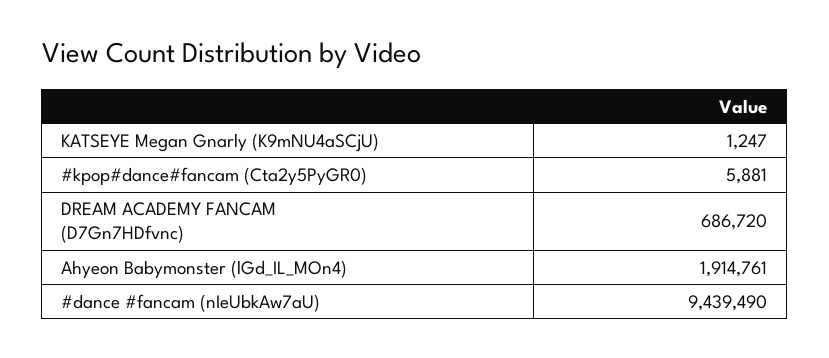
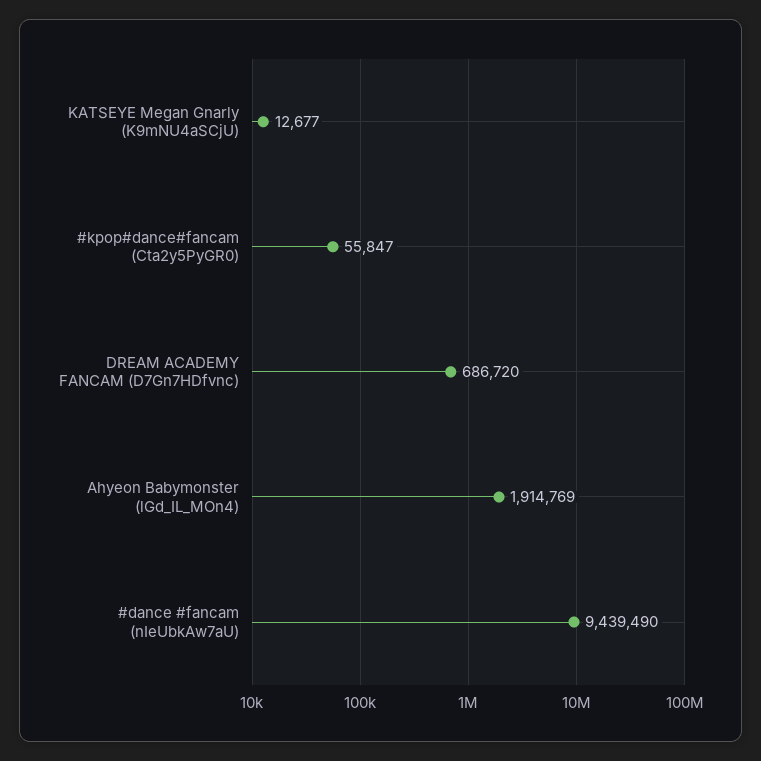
  {
-   "KATSEYE Megan Gnarly (K9mNU4aSCjU)": 1247,
+   "KATSEYE Megan Gnarly (K9mNU4aSCjU)": 12677,
-   "#kpop#dance#fancam (Cta2y5PyGR0)": 5881,
+   "#kpop#dance#fancam (Cta2y5PyGR0)": 55847,
    "DREAM ACADEMY FANCAM (D7Gn7HDfvnc)": 686720,
-   "Ahyeon Babymonster (lGd_IL_MOn4)": 1914761,
+   "Ahyeon Babymonster (lGd_IL_MOn4)": 1914769,
    "#dance #fancam (nIeUbkAw7aU)": 9439490
  }

